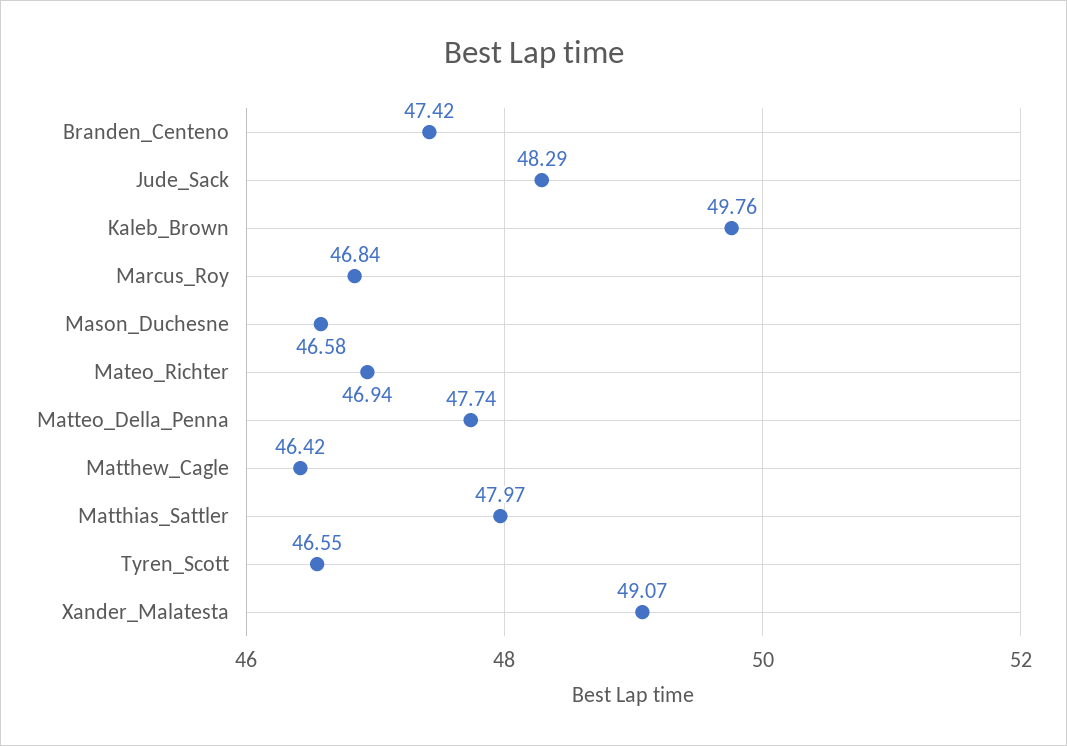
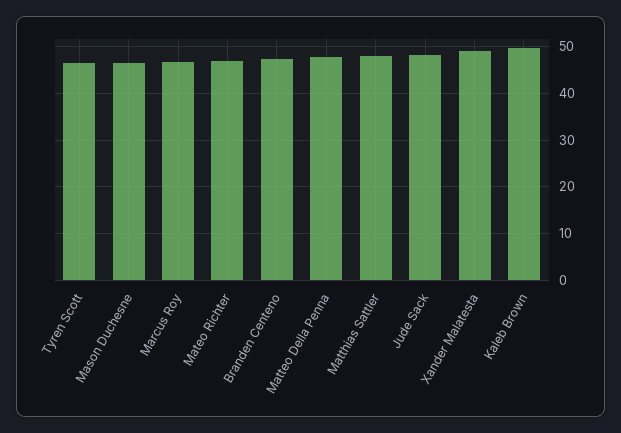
  {
    "Branden_Centeno": 47.42,
    "Jude_Sack": 48.29,
    "Kaleb_Brown": 49.76,
    "Marcus_Roy": 46.84,
    "Mason_Duchesne": 46.58,
    "Mateo_Richter": 46.94,
    "Matteo_Della_Penna": 47.74,
-   "Matthew_Cagle": 46.42,
    "Matthias_Sattler": 47.97,
    "Tyren_Scott": 46.55,
    "Xander_Malatesta": 49.07
  }

